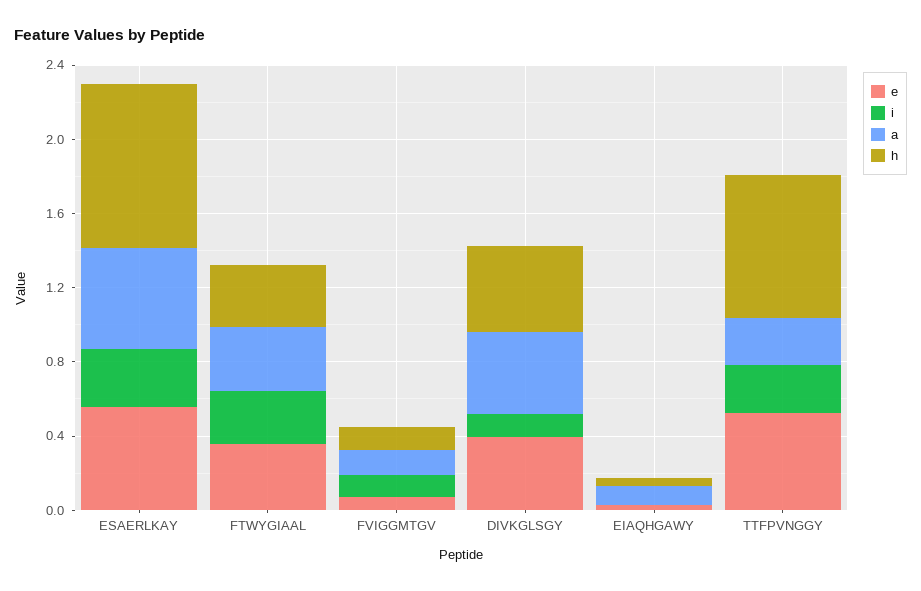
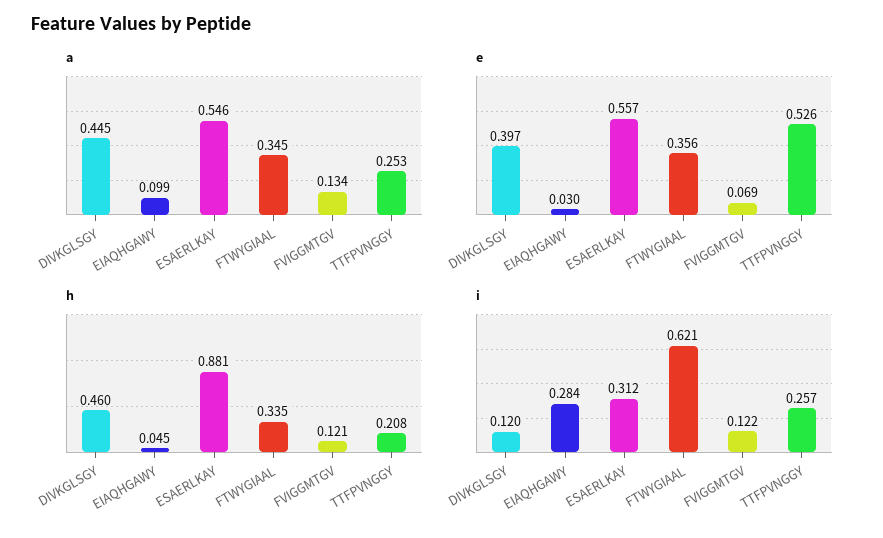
  {
    "e": {
      "ESAERLKAY": 0.557,
      "FTWYGIAAL": 0.356,
      "FVIGGMTGV": 0.069,
      "DIVKGLSGY": 0.397,
      "EIAQHGAWY": 0.03,
      "TTFPVNGGY": 0.526
    },
    "i": {
      "ESAERLKAY": 0.312,
-     "FTWYGIAAL": 0.3,
+     "FTWYGIAAL": 0.621,
      "FVIGGMTGV": 0.122,
      "DIVKGLSGY": 0.12,
-     "EIAQHGAWY": 0,
+     "EIAQHGAWY": 0.284,
      "TTFPVNGGY": 0.257
    },
    "a": {
      "ESAERLKAY": 0.546,
      "FTWYGIAAL": 0.345,
      "FVIGGMTGV": 0.134,
      "DIVKGLSGY": 0.445,
      "EIAQHGAWY": 0.099,
      "TTFPVNGGY": 0.253
    },
    "h": {
      "ESAERLKAY": 0.881,
      "FTWYGIAAL": 0.335,
      "FVIGGMTGV": 0.121,
      "DIVKGLSGY": 0.46,
      "EIAQHGAWY": 0.045,
-     "TTFPVNGGY": 0.8
+     "TTFPVNGGY": 0.208
    }
  }

